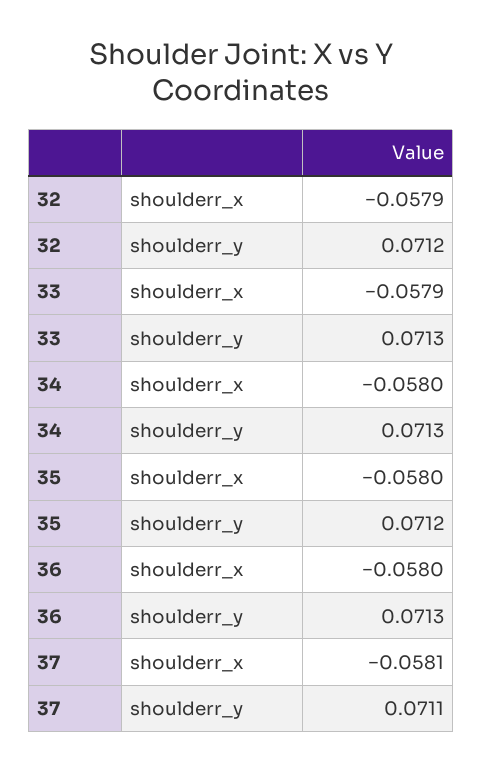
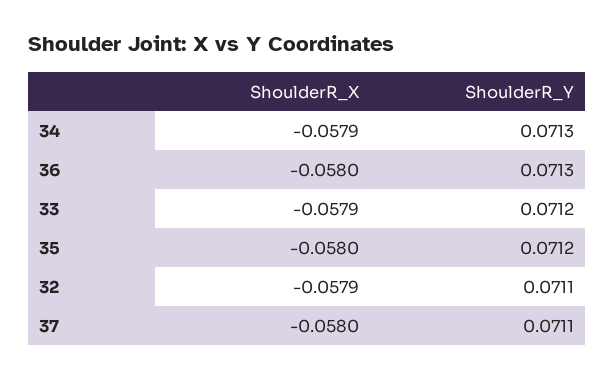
  {
    "32": {
      "shoulderr_x": -0.0579,
-     "shoulderr_y": 0.0712
+     "shoulderr_y": 0.0711
    },
    "33": {
      "shoulderr_x": -0.0579,
-     "shoulderr_y": 0.0713
+     "shoulderr_y": 0.0712
    },
    "34": {
-     "shoulderr_x": -0.058,
+     "shoulderr_x": -0.0579,
      "shoulderr_y": 0.0713
    },
    "35": {
      "shoulderr_x": -0.058,
      "shoulderr_y": 0.0712
    },
    "36": {
      "shoulderr_x": -0.058,
      "shoulderr_y": 0.0713
    },
    "37": {
-     "shoulderr_x": -0.0581,
+     "shoulderr_x": -0.058,
      "shoulderr_y": 0.0711
    }
  }

